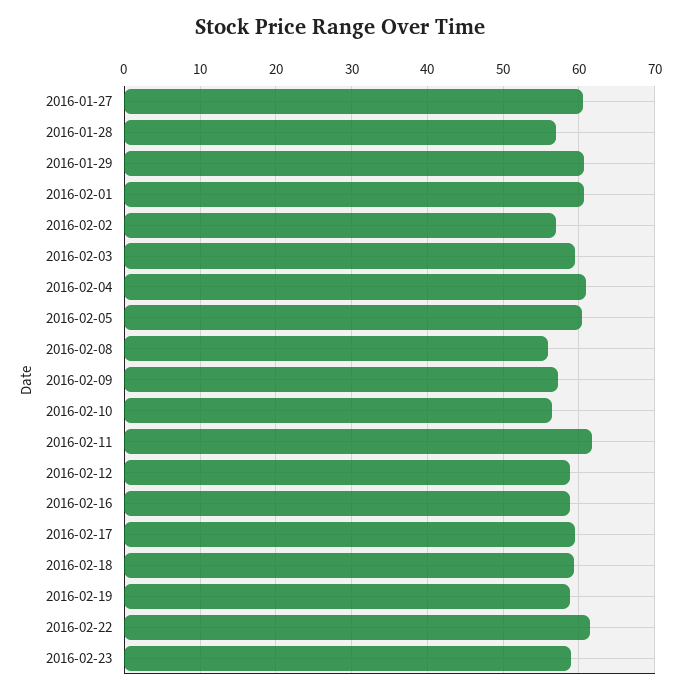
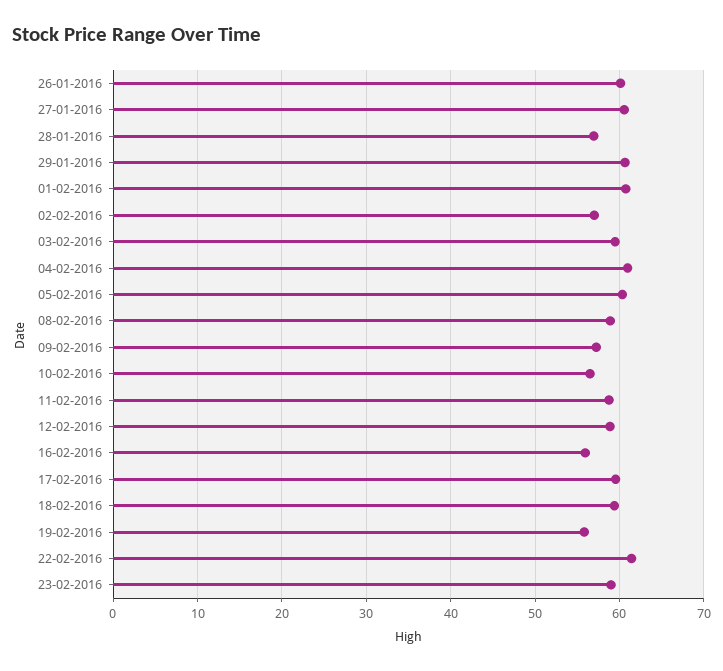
  {
    "2016-01-27": 61,
    "2016-01-28": 57,
    "2016-01-29": 61,
    "2016-02-01": 61,
    "2016-02-02": 57,
    "2016-02-03": 59,
    "2016-02-04": 61,
    "2016-02-05": 60,
-   "2016-02-08": 56,
+   "2016-02-08": 59,
    "2016-02-09": 57,
    "2016-02-10": 57,
-   "2016-02-11": 62,
+   "2016-02-11": 59,
    "2016-02-12": 59,
-   "2016-02-16": 59,
+   "2016-02-16": 56,
    "2016-02-17": 60,
    "2016-02-18": 59,
-   "2016-02-19": 59,
+   "2016-02-19": 56,
    "2016-02-22": 61,
-   "2016-02-23": 59
+   "2016-02-23": 59,
+   "26-01-2016": 60
  }

